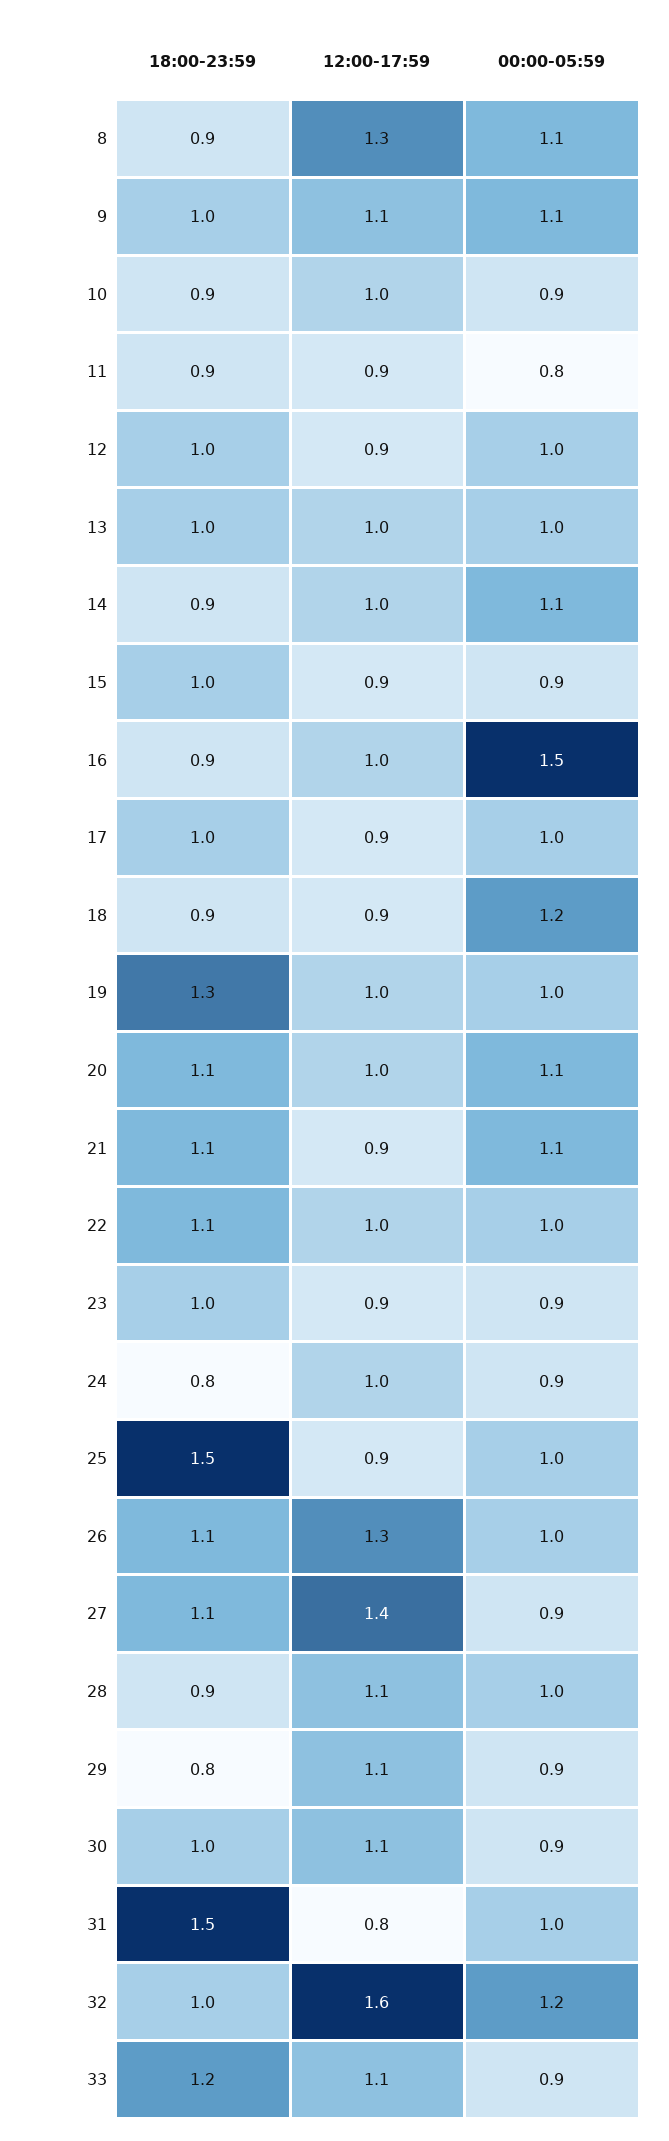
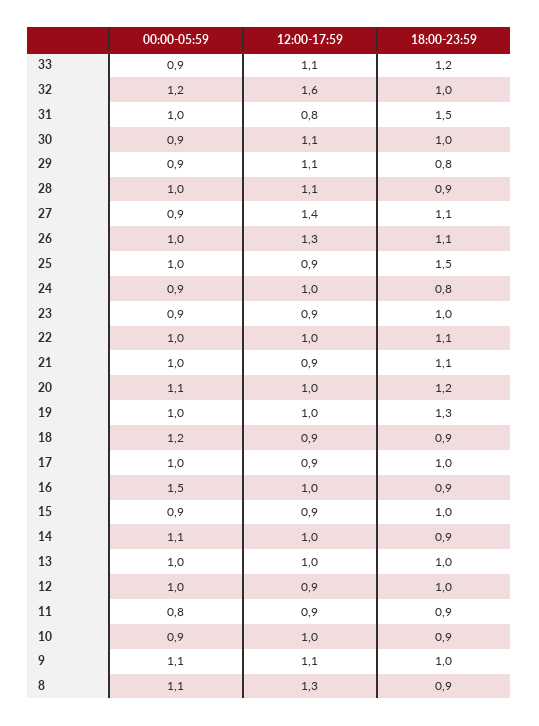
  {
    "18:00-23:59": {
      "8": 0.9,
      "9": 1,
      "10": 0.9,
      "11": 0.9,
      "12": 1,
      "13": 1,
      "14": 0.9,
      "15": 1,
      "16": 0.9,
      "17": 1,
      "18": 0.9,
      "19": 1.3,
-     "20": 1.1,
+     "20": 1.2,
      "21": 1.1,
      "22": 1.1,
      "23": 1,
      "24": 0.8,
      "25": 1.5,
      "26": 1.1,
      "27": 1.1,
      "28": 0.9,
      "29": 0.8,
      "30": 1,
      "31": 1.5,
      "32": 1,
      "33": 1.2
    },
    "12:00-17:59": {
      "8": 1.3,
      "9": 1.1,
      "10": 1,
      "11": 0.9,
      "12": 0.9,
      "13": 1,
      "14": 1,
      "15": 0.9,
      "16": 1,
      "17": 0.9,
      "18": 0.9,
      "19": 1,
      "20": 1,
      "21": 0.9,
      "22": 1,
      "23": 0.9,
      "24": 1,
      "25": 0.9,
      "26": 1.3,
      "27": 1.4,
      "28": 1.1,
      "29": 1.1,
      "30": 1.1,
      "31": 0.8,
      "32": 1.6,
      "33": 1.1
    },
    "00:00-05:59": {
      "8": 1.1,
      "9": 1.1,
      "10": 0.9,
      "11": 0.8,
      "12": 1,
      "13": 1,
      "14": 1.1,
      "15": 0.9,
      "16": 1.5,
      "17": 1,
      "18": 1.2,
      "19": 1,
      "20": 1.1,
-     "21": 1.1,
+     "21": 1,
      "22": 1,
      "23": 0.9,
      "24": 0.9,
      "25": 1,
      "26": 1,
      "27": 0.9,
      "28": 1,
      "29": 0.9,
      "30": 0.9,
      "31": 1,
      "32": 1.2,
      "33": 0.9
    }
  }

